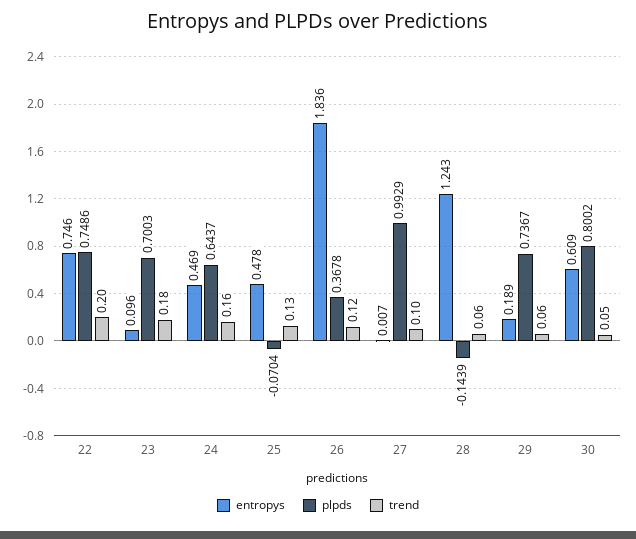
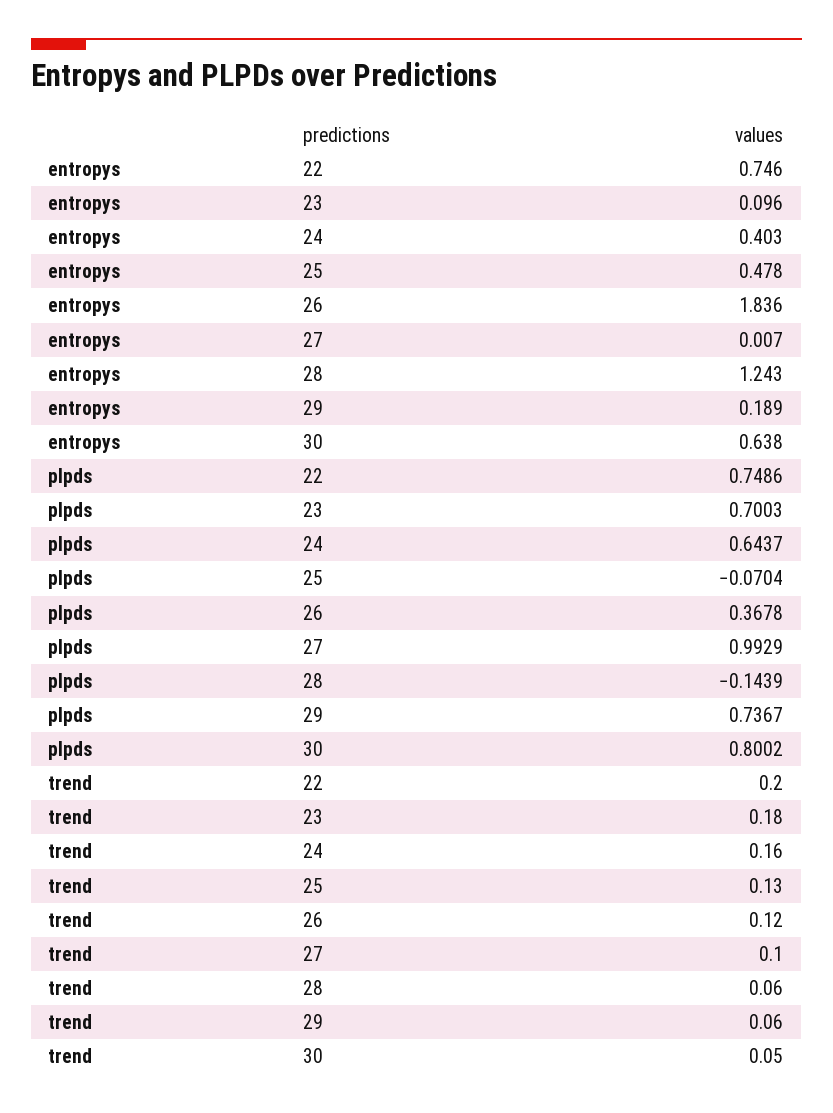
  {
    "entropys": {
      "22": 0.746,
      "23": 0.096,
-     "24": 0.469,
+     "24": 0.403,
      "25": 0.478,
      "26": 1.836,
      "27": 0.007,
      "28": 1.243,
      "29": 0.189,
-     "30": 0.609
+     "30": 0.638
    },
    "plpds": {
      "22": 0.7486,
      "23": 0.7003,
      "24": 0.6437,
      "25": -0.0704,
      "26": 0.3678,
      "27": 0.9929,
      "28": -0.1439,
      "29": 0.7367,
      "30": 0.8002
    },
    "trend": {
      "22": 0.2,
      "23": 0.18,
      "24": 0.16,
      "25": 0.13,
      "26": 0.12,
      "27": 0.1,
      "28": 0.06,
      "29": 0.06,
      "30": 0.05
    }
  }

